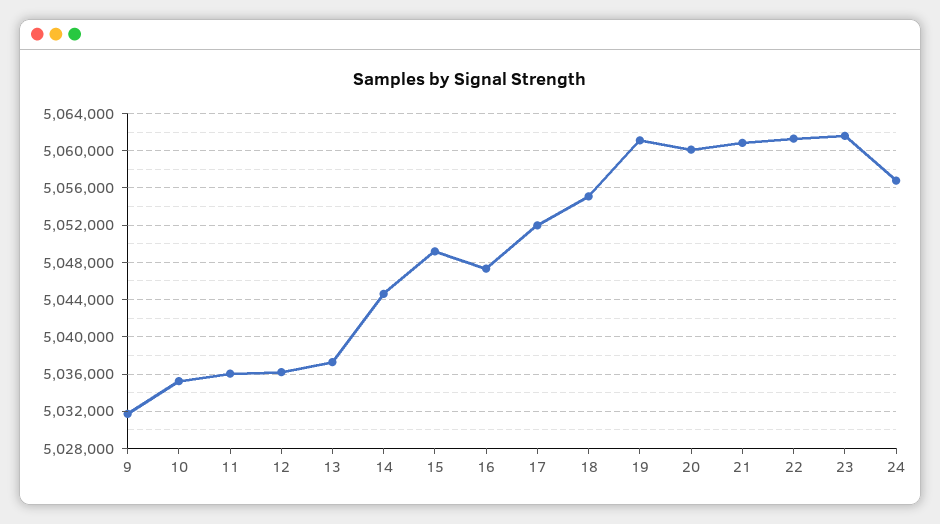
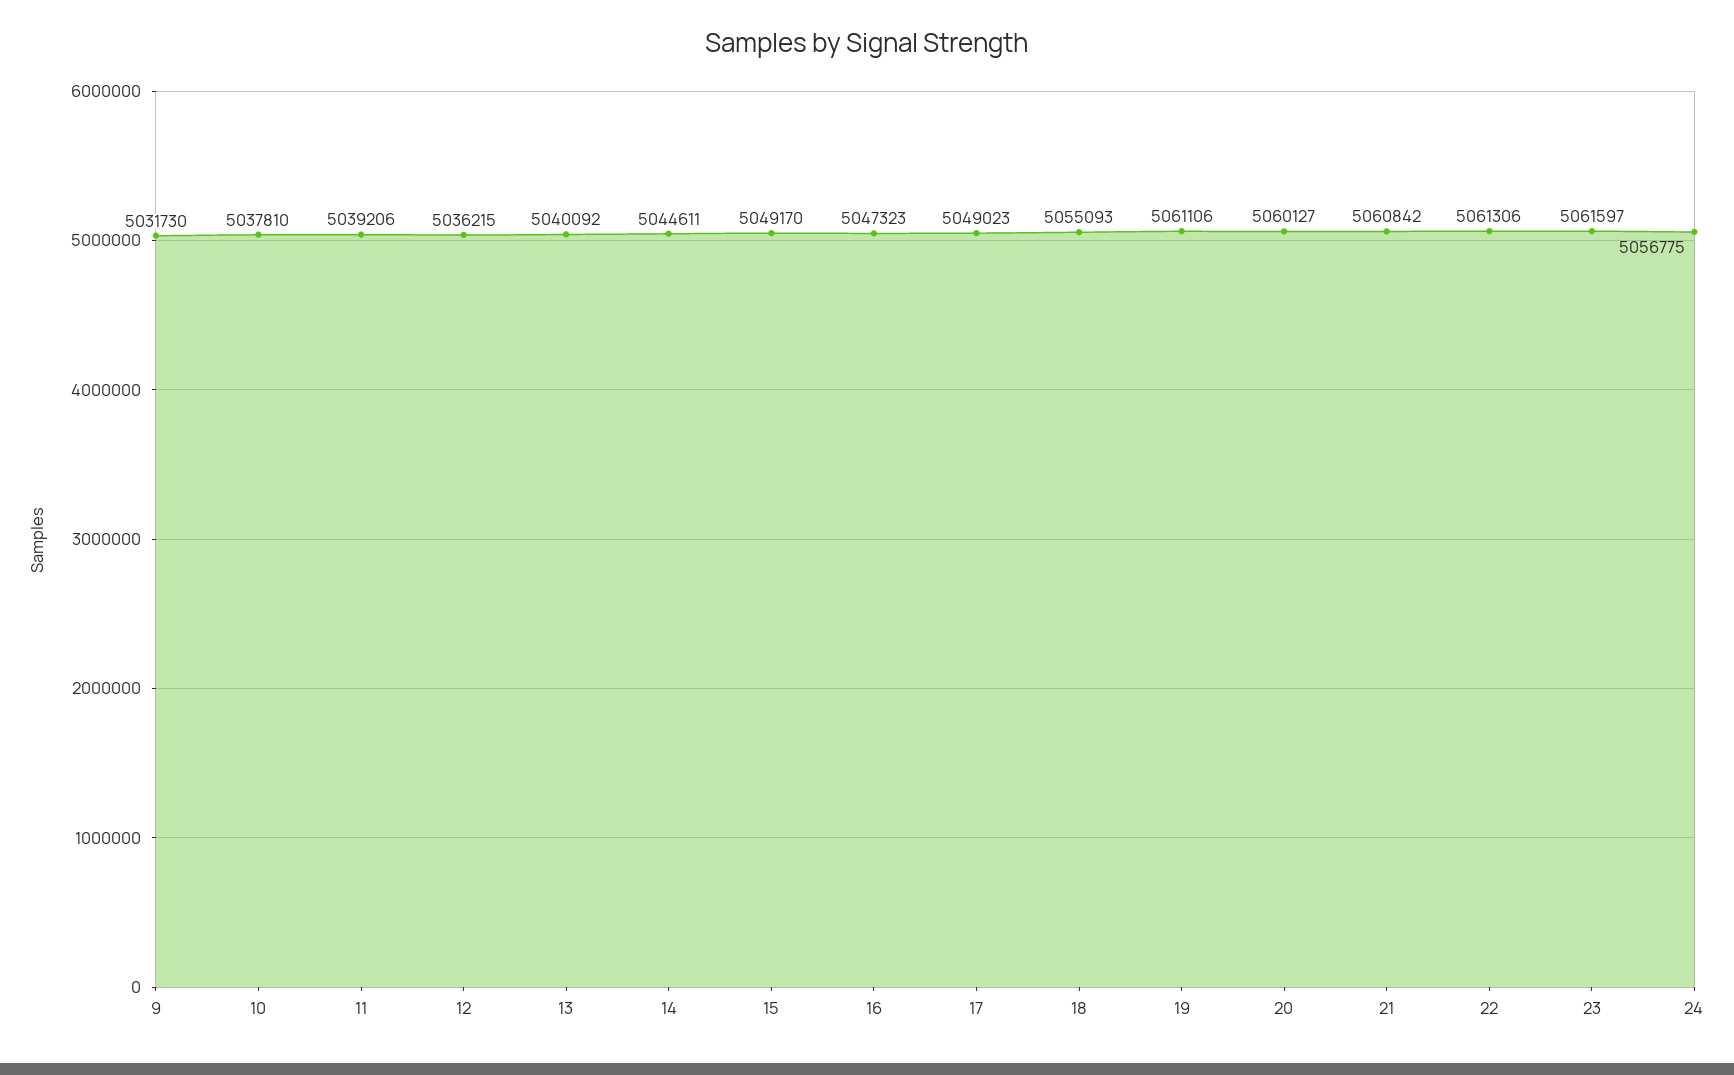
  {
    "9": 5031730,
-   "10": 5035000,
+   "10": 5037810,
-   "11": 5036000,
+   "11": 5039206,
    "12": 5036215,
-   "13": 5037000,
+   "13": 5040092,
    "14": 5044611,
    "15": 5049170,
    "16": 5047323,
-   "17": 5052000,
+   "17": 5049023,
    "18": 5055093,
    "19": 5061106,
    "20": 5060127,
    "21": 5060842,
    "22": 5061306,
    "23": 5061597,
    "24": 5056775
  }

